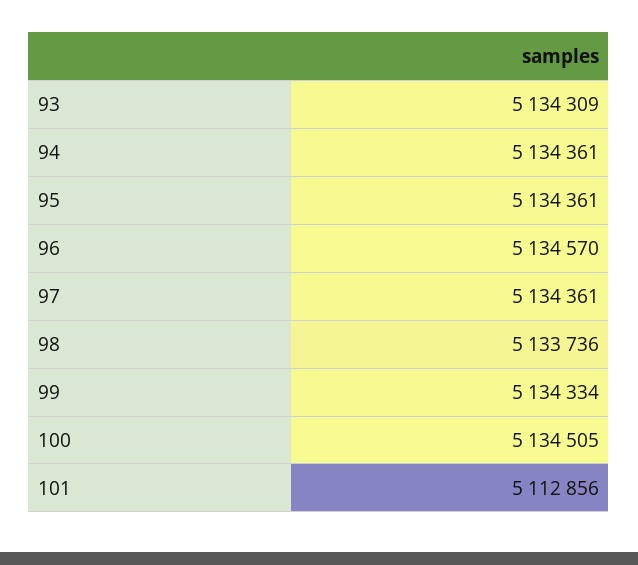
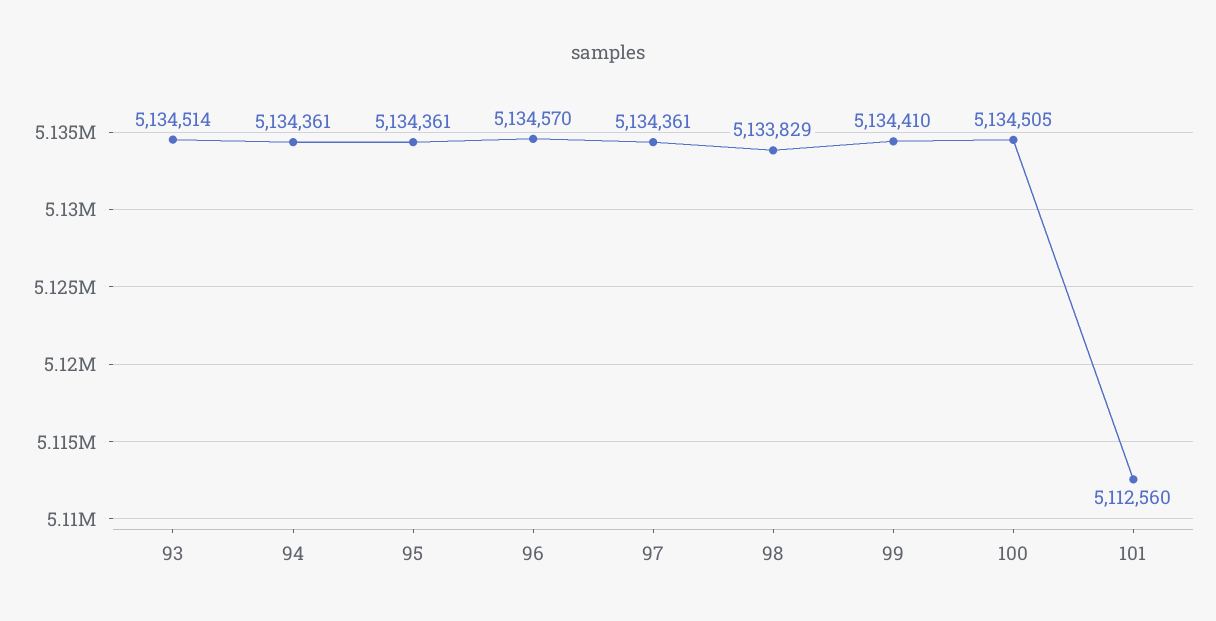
  {
-   "93": 5134309,
+   "93": 5134514,
    "94": 5134361,
    "95": 5134361,
    "96": 5134570,
    "97": 5134361,
-   "98": 5133736,
+   "98": 5133829,
-   "99": 5134334,
+   "99": 5134410,
    "100": 5134505,
-   "101": 5112856
+   "101": 5112560
  }

